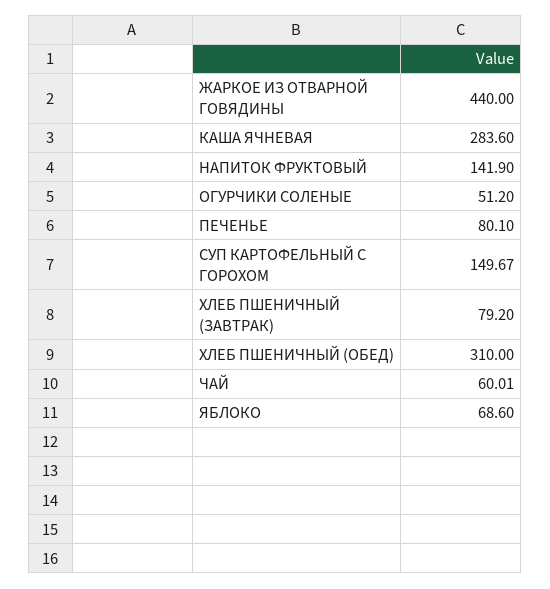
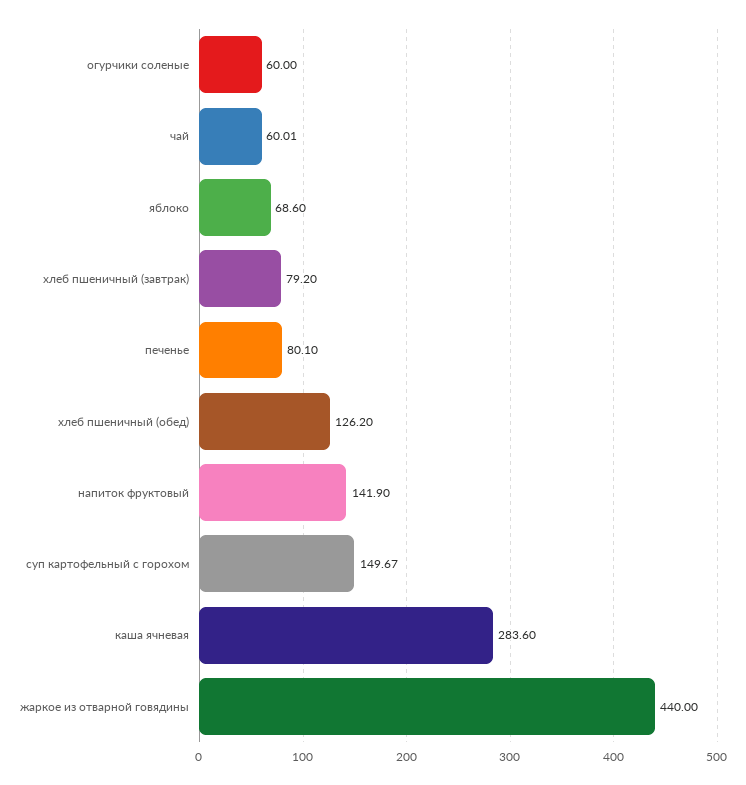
  {
    "ЖАРКОЕ ИЗ ОТВАРНОЙ ГОВЯДИНЫ": 440,
    "КАША ЯЧНЕВАЯ": 283.6,
    "НАПИТОК ФРУКТОВЫЙ": 141.9,
-   "ОГУРЧИКИ СОЛЕНЫЕ": 51.2,
+   "ОГУРЧИКИ СОЛЕНЫЕ": 60,
    "ПЕЧЕНЬЕ": 80.1,
    "СУП КАРТОФЕЛЬНЫЙ С ГОРОХОМ": 149.67,
    "ХЛЕБ ПШЕНИЧНЫЙ (ЗАВТРАК)": 79.2,
-   "ХЛЕБ ПШЕНИЧНЫЙ (ОБЕД)": 310,
+   "ХЛЕБ ПШЕНИЧНЫЙ (ОБЕД)": 126.2,
    "ЧАЙ": 60.01,
    "ЯБЛОКО": 68.6
  }

